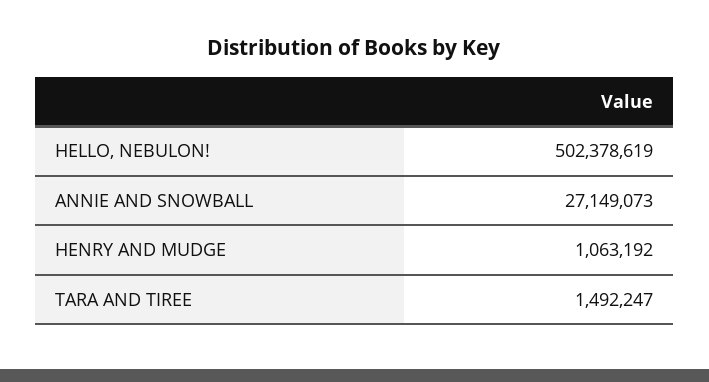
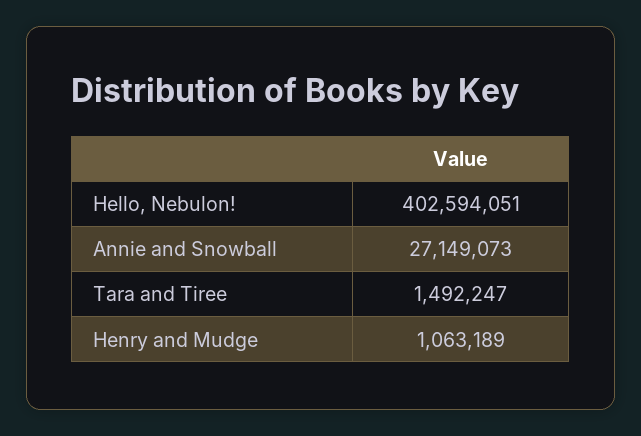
  {
-   "HELLO, NEBULON!": 502378619,
+   "HELLO, NEBULON!": 402594051,
    "ANNIE AND SNOWBALL": 27149073,
-   "HENRY AND MUDGE": 1063192,
+   "HENRY AND MUDGE": 1063189,
    "TARA AND TIREE": 1492247
  }

